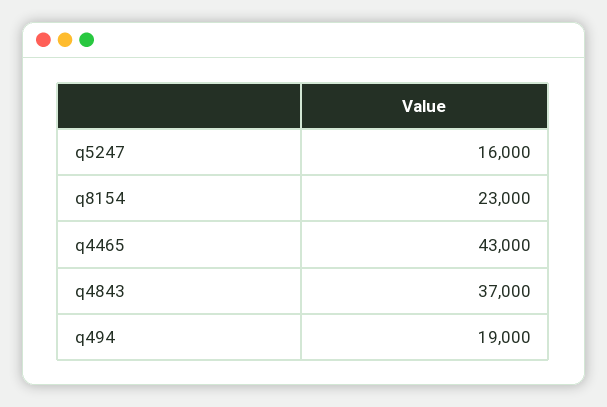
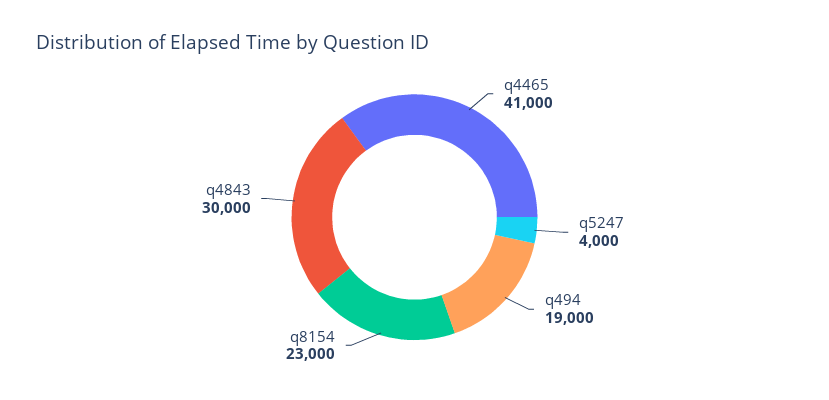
  {
-   "q5247": 16000,
+   "q5247": 4000,
    "q8154": 23000,
-   "q4465": 43000,
+   "q4465": 41000,
-   "q4843": 37000,
+   "q4843": 30000,
    "q494": 19000
  }

